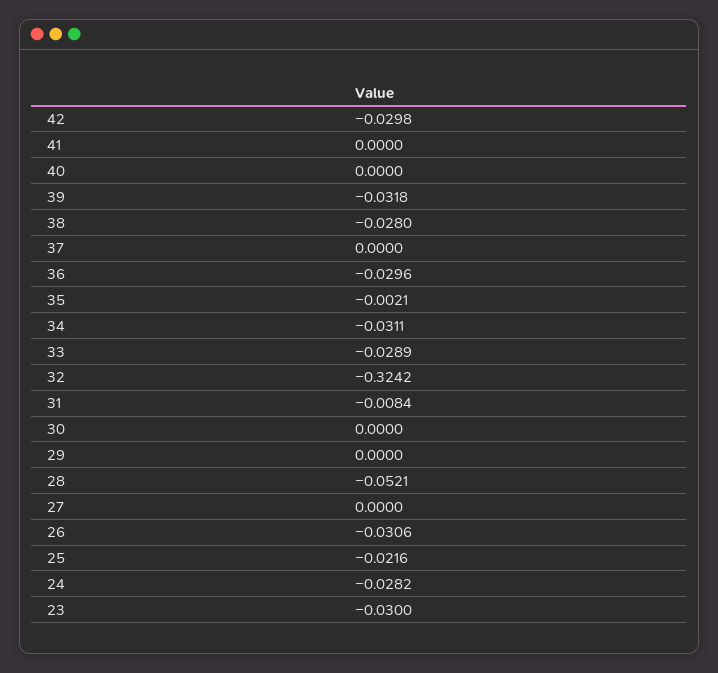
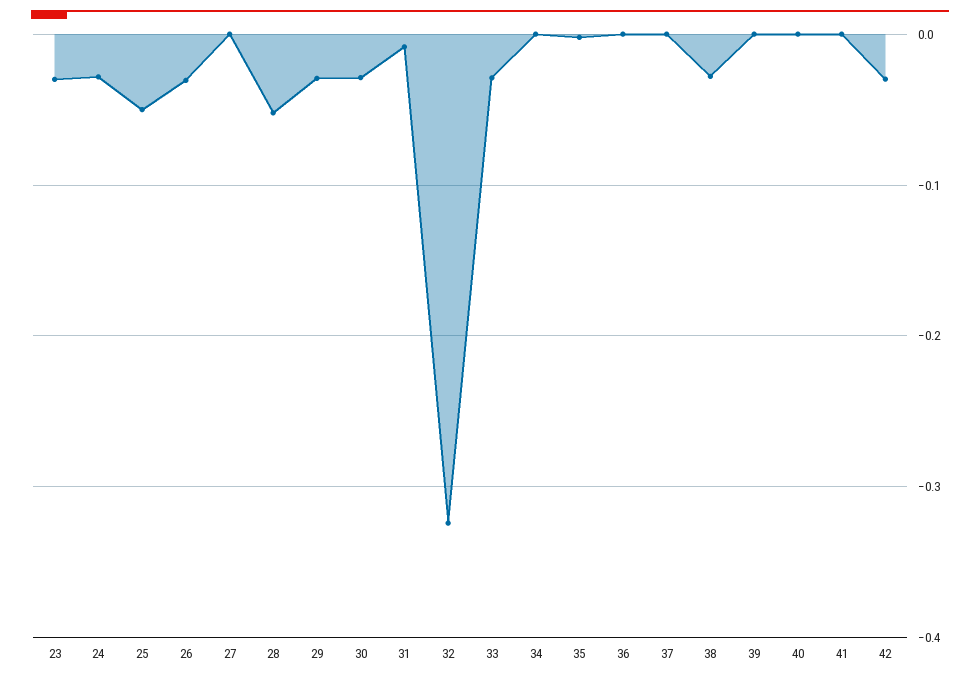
  {
    "42": -0.0298,
    "41": 0,
    "40": 0,
-   "39": -0.0318,
+   "39": 0,
    "38": -0.028,
    "37": 0,
-   "36": -0.0296,
+   "36": 0,
    "35": -0.0021,
-   "34": -0.0311,
+   "34": 0,
    "33": -0.0289,
    "32": -0.3242,
    "31": -0.0084,
-   "30": 0,
+   "30": -0.03,
-   "29": 0,
+   "29": -0.03,
    "28": -0.0521,
    "27": 0,
    "26": -0.0306,
-   "25": -0.0216,
+   "25": -0.05,
    "24": -0.0282,
    "23": -0.03
  }

